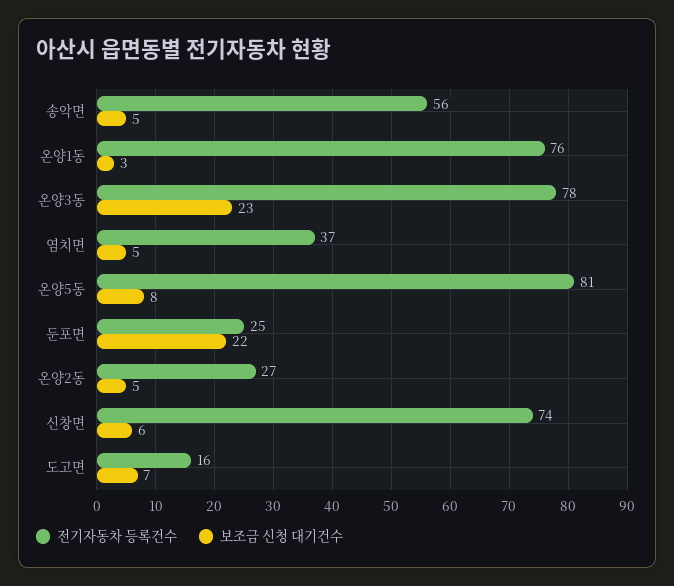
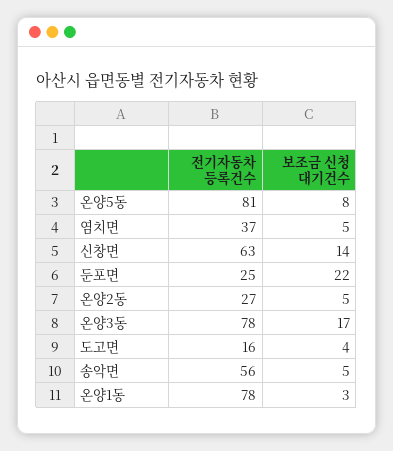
  {
    "전기자동차 등록건수": {
      "송악면": 56,
-     "온양1동": 76,
+     "온양1동": 78,
      "온양3동": 78,
      "염치면": 37,
      "온양5동": 81,
      "둔포면": 25,
      "온양2동": 27,
-     "신창면": 74,
+     "신창면": 63,
      "도고면": 16
    },
    "보조금 신청 대기건수": {
      "송악면": 5,
      "온양1동": 3,
-     "온양3동": 23,
+     "온양3동": 17,
      "염치면": 5,
      "온양5동": 8,
      "둔포면": 22,
      "온양2동": 5,
-     "신창면": 6,
+     "신창면": 14,
-     "도고면": 7
+     "도고면": 4
    }
  }

